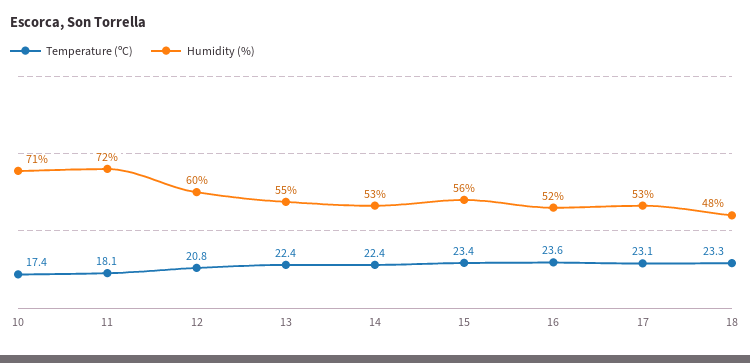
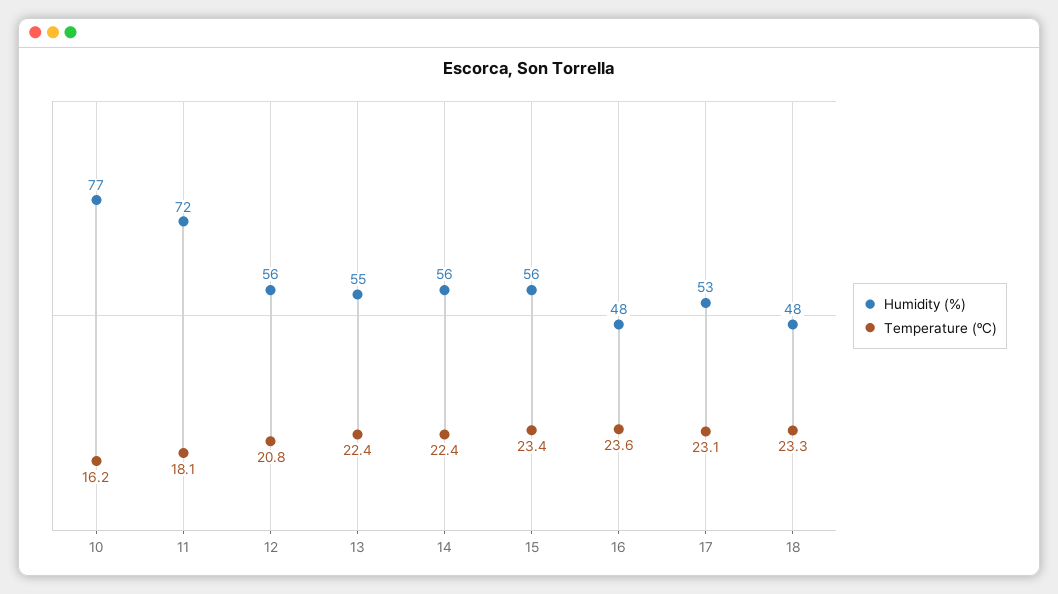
  {
    "Temperature (ºC)": {
-     "10": 17.4,
+     "10": 16.2,
      "11": 18.1,
      "12": 20.8,
      "13": 22.4,
      "14": 22.4,
      "15": 23.4,
      "16": 23.6,
      "17": 23.1,
      "18": 23.3
    },
    "Humidity (%)": {
-     "10": 71,
+     "10": 77,
      "11": 72,
-     "12": 60,
+     "12": 56,
      "13": 55,
-     "14": 53,
+     "14": 56,
      "15": 56,
-     "16": 52,
+     "16": 48,
      "17": 53,
      "18": 48
    }
  }

